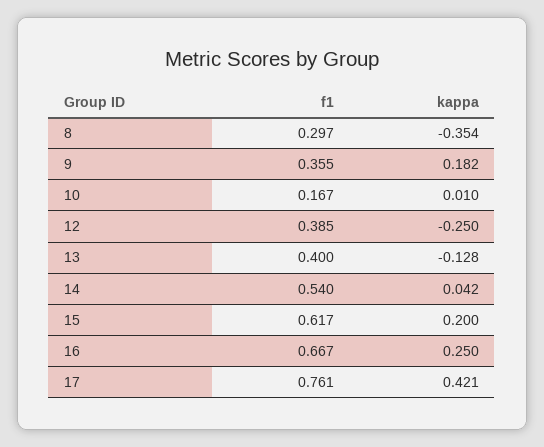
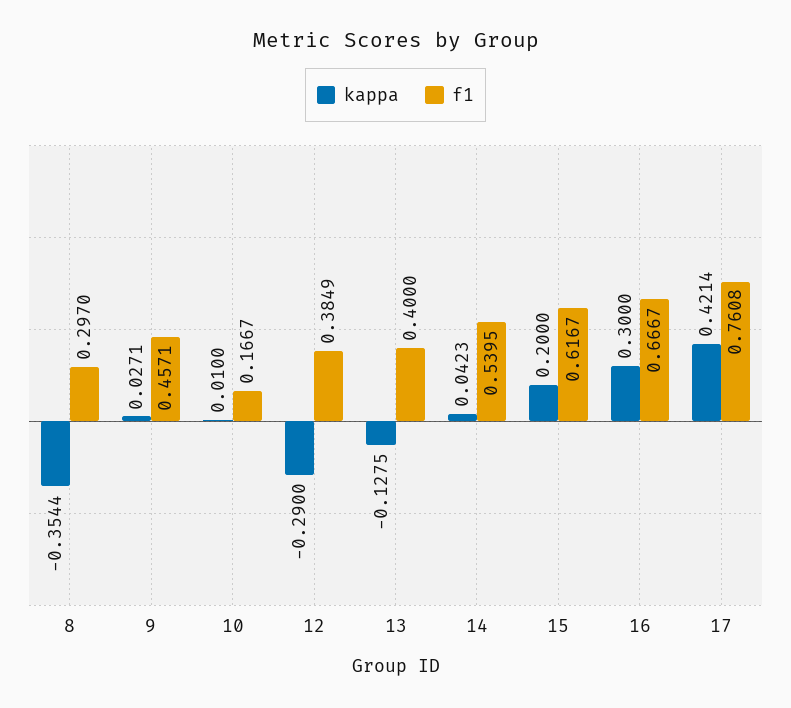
  {
    "f1": {
      "8": 0.297,
-     "9": 0.355,
+     "9": 0.4571,
      "10": 0.1667,
      "12": 0.3849,
      "13": 0.4,
      "14": 0.5395,
      "15": 0.6167,
      "16": 0.6667,
      "17": 0.7608
    },
    "kappa": {
      "8": -0.3544,
-     "9": 0.182,
+     "9": 0.0271,
      "10": 0.01,
-     "12": -0.25,
+     "12": -0.29,
      "13": -0.1275,
      "14": 0.0423,
      "15": 0.2,
-     "16": 0.25,
+     "16": 0.3,
      "17": 0.4214
    }
  }

